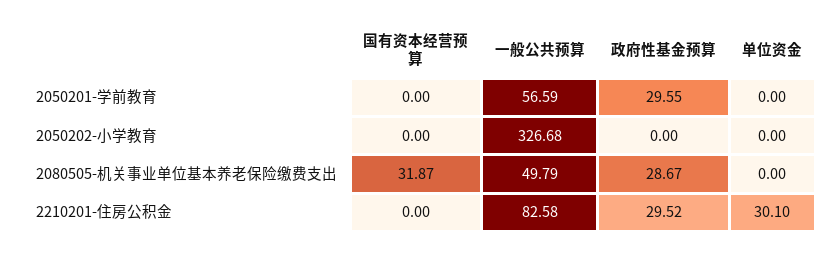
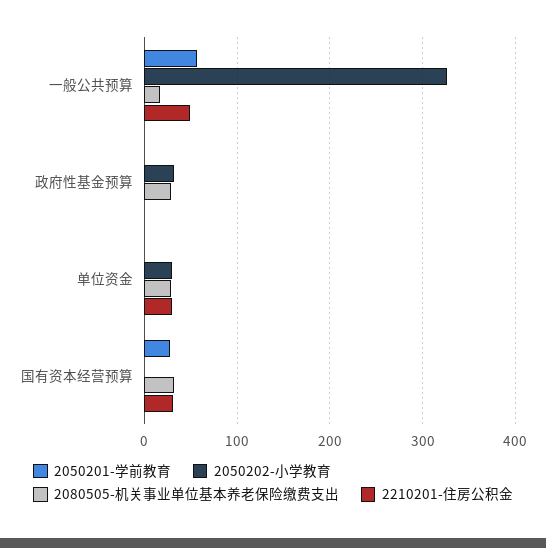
  {
    "2050201-学前教育": {
-     "国有资本经营预算": 0,
+     "国有资本经营预算": 30,
      "一般公共预算": 56.59,
-     "政府性基金预算": 29.55,
+     "政府性基金预算": 0,
      "单位资金": 0
    },
    "2050202-小学教育": {
      "国有资本经营预算": 0,
      "一般公共预算": 326.68,
-     "政府性基金预算": 0,
+     "政府性基金预算": 30,
-     "单位资金": 0
+     "单位资金": 30
    },
    "2080505-机关事业单位基本养老保险缴费支出": {
      "国有资本经营预算": 31.87,
-     "一般公共预算": 49.79,
+     "一般公共预算": 20,
      "政府性基金预算": 28.67,
-     "单位资金": 0
+     "单位资金": 30
    },
    "2210201-住房公积金": {
-     "国有资本经营预算": 0,
+     "国有资本经营预算": 30,
-     "一般公共预算": 82.58,
+     "一般公共预算": 50,
-     "政府性基金预算": 29.52,
+     "政府性基金预算": 0,
      "单位资金": 30.1
    }
  }

